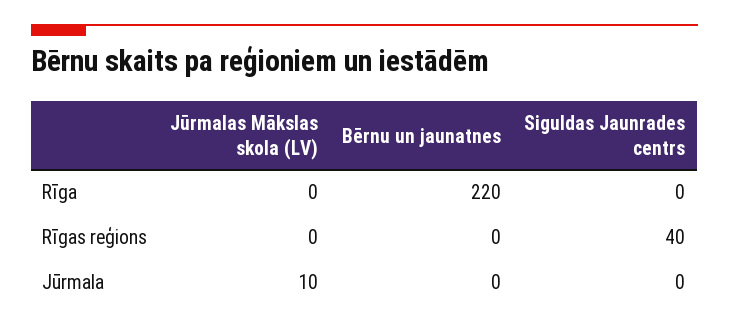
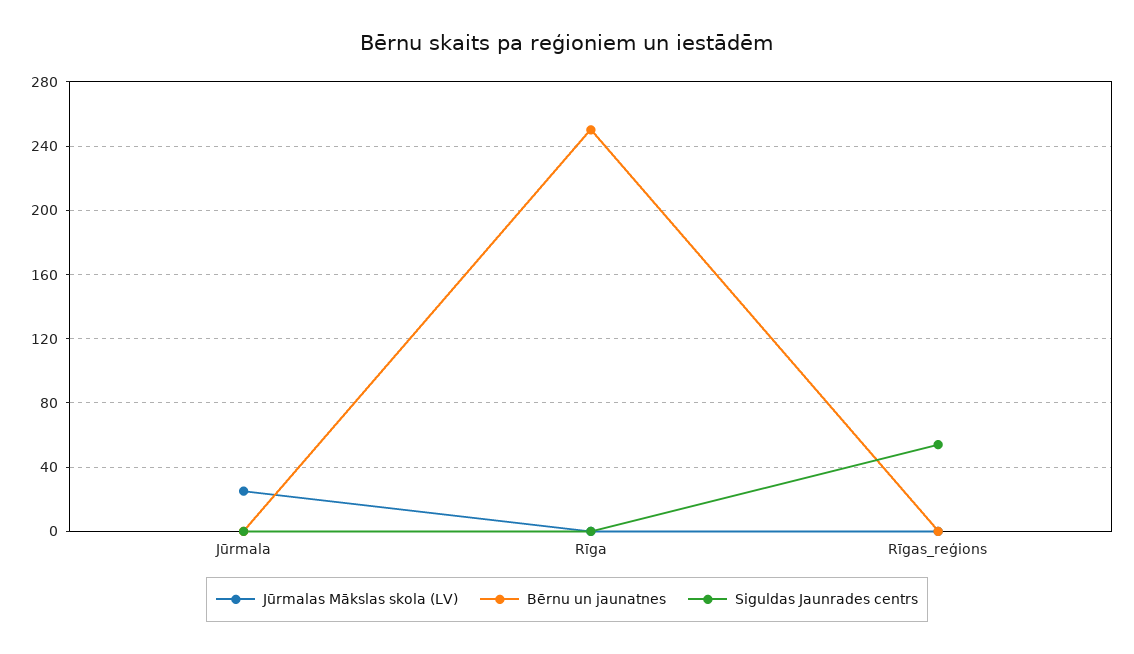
  {
    "Jūrmalas Mākslas skola (LV)": {
      "Rīga": 0,
      "Rīgas reģions": 0,
-     "Jūrmala": 10
+     "Jūrmala": 25
    },
    "Bērnu un jaunatnes": {
-     "Rīga": 220,
+     "Rīga": 250,
      "Rīgas reģions": 0,
      "Jūrmala": 0
    },
    "Siguldas Jaunrades centrs": {
      "Rīga": 0,
-     "Rīgas reģions": 40,
+     "Rīgas reģions": 55,
      "Jūrmala": 0
    }
  }

